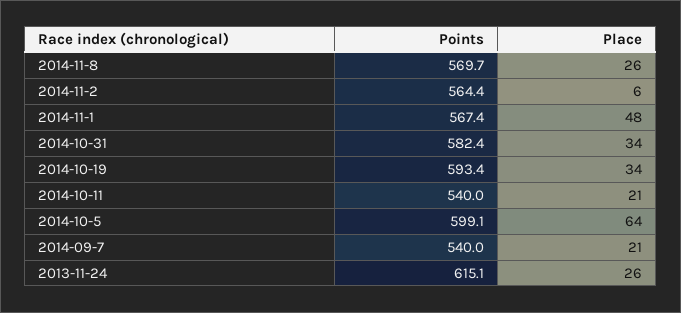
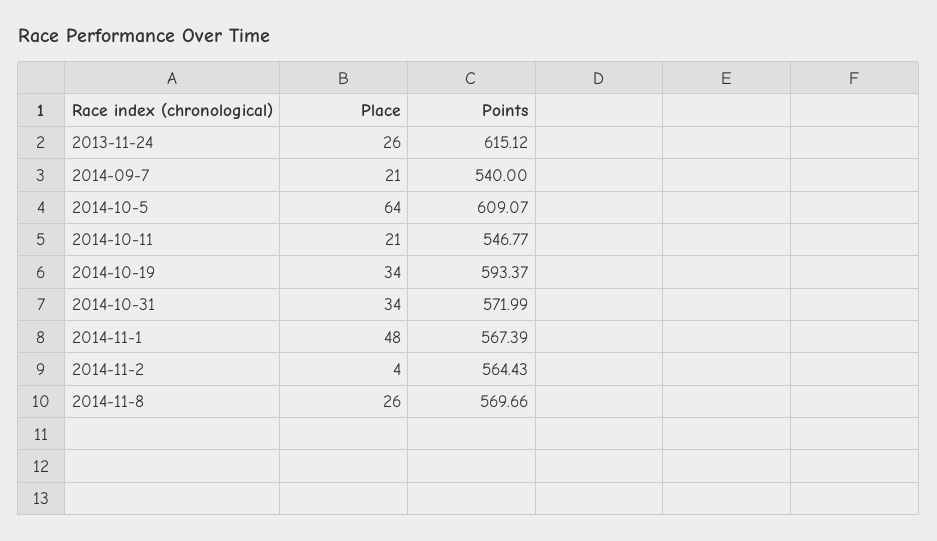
  {
    "Points": {
      "2014-11-8": 569.66,
      "2014-11-2": 564.43,
      "2014-11-1": 567.39,
-     "2014-10-31": 582.4,
+     "2014-10-31": 571.99,
      "2014-10-19": 593.37,
-     "2014-10-11": 540,
+     "2014-10-11": 546.77,
-     "2014-10-5": 599.1,
+     "2014-10-5": 609.07,
      "2014-09-7": 540,
      "2013-11-24": 615.12
    },
    "Place": {
      "2014-11-8": 26,
-     "2014-11-2": 6,
+     "2014-11-2": 4,
      "2014-11-1": 48,
      "2014-10-31": 34,
      "2014-10-19": 34,
      "2014-10-11": 21,
      "2014-10-5": 64,
      "2014-09-7": 21,
      "2013-11-24": 26
    }
  }

